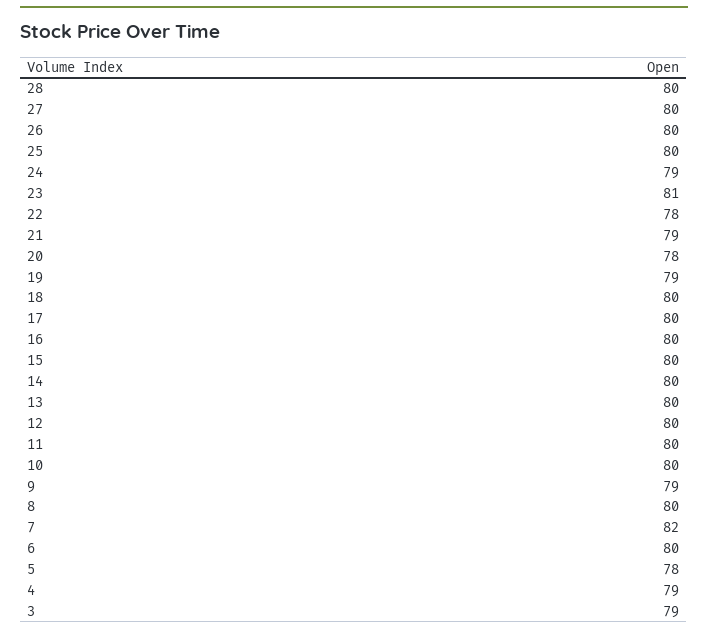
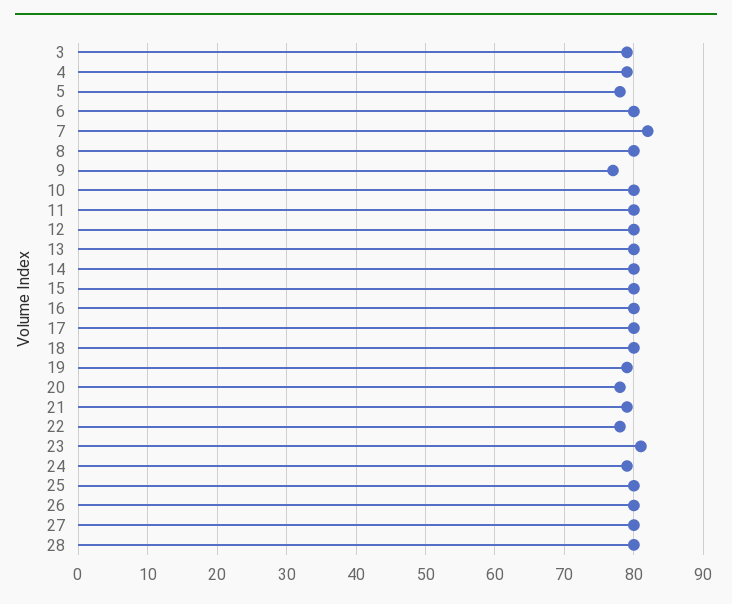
  {
    "28": 80,
    "27": 80,
    "26": 80,
    "25": 80,
    "24": 79,
    "23": 81,
    "22": 78,
    "21": 79,
    "20": 78,
    "19": 79,
    "18": 80,
    "17": 80,
    "16": 80,
    "15": 80,
    "14": 80,
    "13": 80,
    "12": 80,
    "11": 80,
    "10": 80,
-   "9": 79,
+   "9": 77,
    "8": 80,
    "7": 82,
    "6": 80,
    "5": 78,
    "4": 79,
    "3": 79
  }

